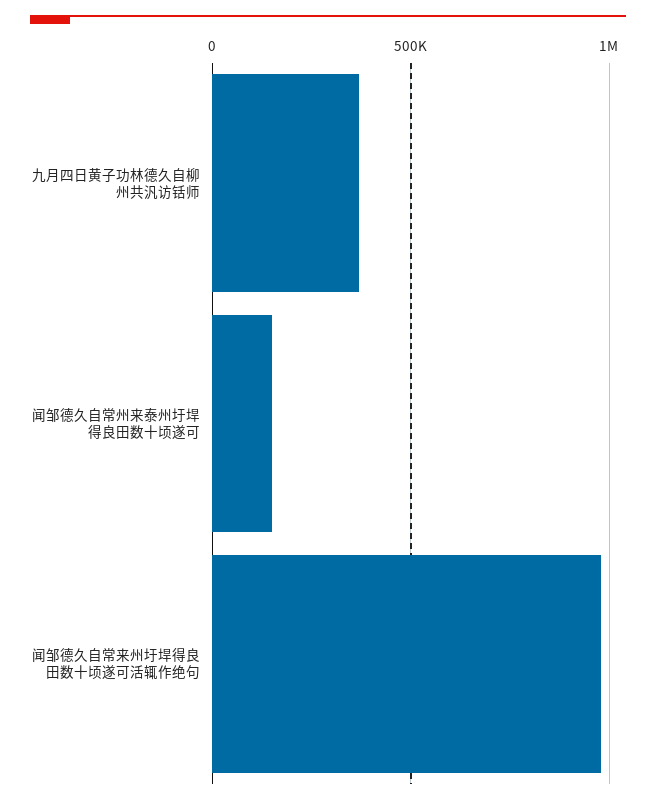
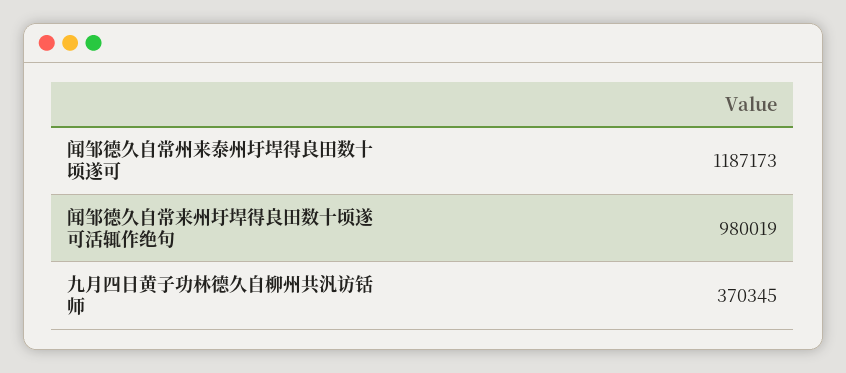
  {
    "九月四日黄子功林德久自柳州共汎访铦师": 370345,
-   "闻邹德久自常州来泰州圩垾得良田数十顷遂可": 150000,
+   "闻邹德久自常州来泰州圩垾得良田数十顷遂可": 1187173,
    "闻邹德久自常来州圩垾得良田数十顷遂可活辄作绝句": 980019
  }

